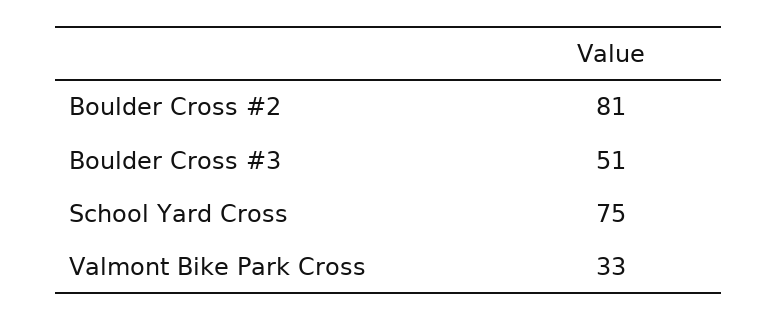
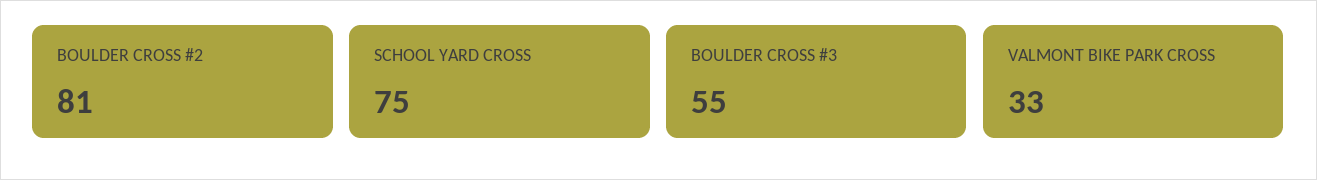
  {
    "Boulder Cross #2": 81,
-   "Boulder Cross #3": 51,
+   "Boulder Cross #3": 55,
    "School Yard Cross": 75,
    "Valmont Bike Park Cross": 33
  }

